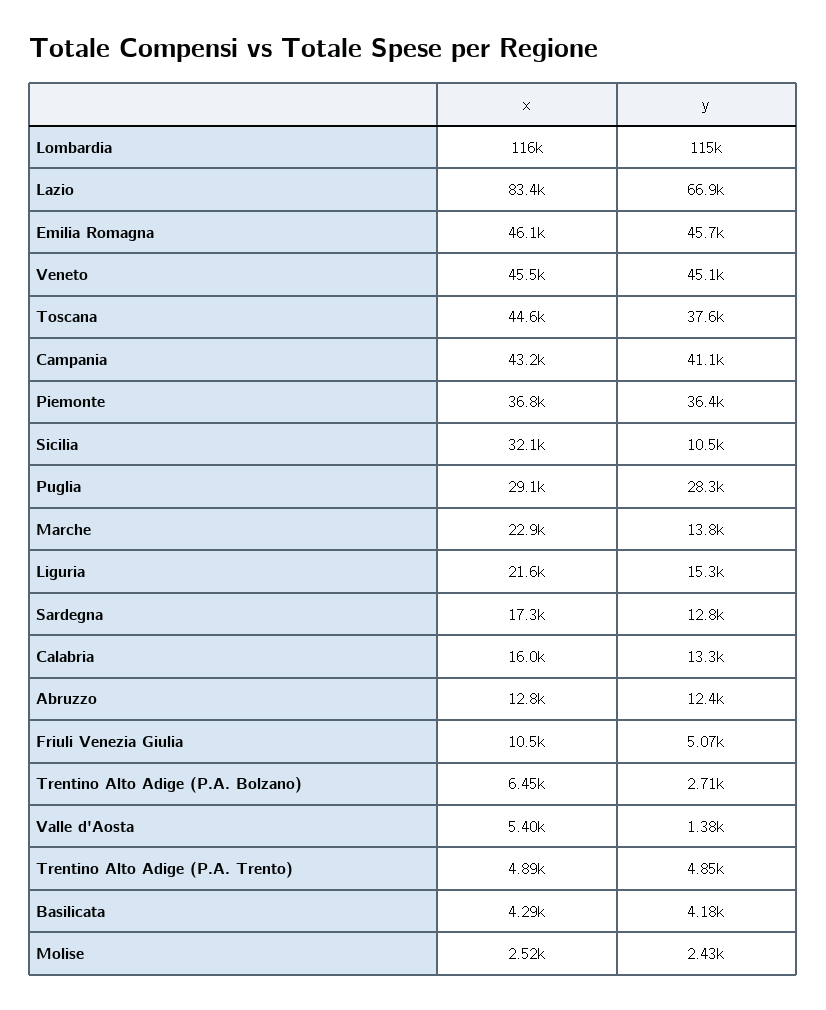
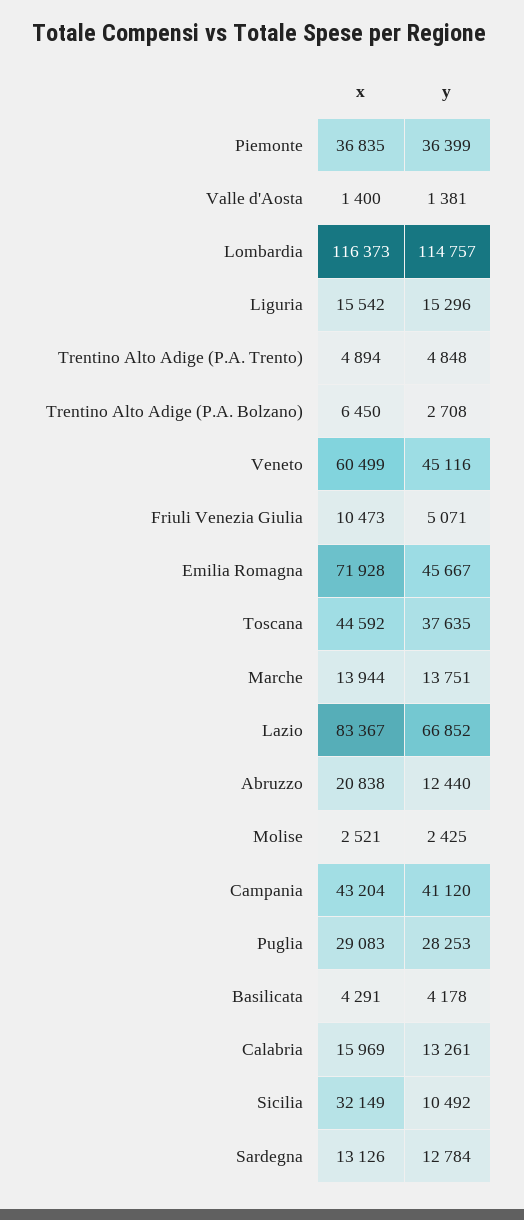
  {
    "x": {
      "Lombardia": 116373,
      "Lazio": 83367,
-     "Emilia Romagna": 46100,
+     "Emilia Romagna": 71928,
-     "Veneto": 45500,
+     "Veneto": 60499,
      "Toscana": 44592,
      "Campania": 43204,
      "Piemonte": 36835,
      "Sicilia": 32149,
      "Puglia": 29083,
-     "Marche": 22900,
+     "Marche": 13944,
-     "Liguria": 21600,
+     "Liguria": 15542,
-     "Sardegna": 17300,
+     "Sardegna": 13126,
      "Calabria": 15969,
-     "Abruzzo": 12800,
+     "Abruzzo": 20838,
      "Friuli Venezia Giulia": 10473,
      "Trentino Alto Adige (P.A. Bolzano)": 6450,
-     "Valle d'Aosta": 5400,
+     "Valle d'Aosta": 1400,
      "Trentino Alto Adige (P.A. Trento)": 4894,
      "Basilicata": 4291,
      "Molise": 2521
    },
    "y": {
      "Lombardia": 114757,
      "Lazio": 66852,
      "Emilia Romagna": 45667,
      "Veneto": 45116,
      "Toscana": 37635,
      "Campania": 41120,
      "Piemonte": 36399,
      "Sicilia": 10492,
      "Puglia": 28253,
      "Marche": 13751,
      "Liguria": 15296,
      "Sardegna": 12784,
      "Calabria": 13261,
      "Abruzzo": 12440,
      "Friuli Venezia Giulia": 5071,
      "Trentino Alto Adige (P.A. Bolzano)": 2708,
      "Valle d'Aosta": 1381,
      "Trentino Alto Adige (P.A. Trento)": 4848,
      "Basilicata": 4178,
      "Molise": 2425
    }
  }

